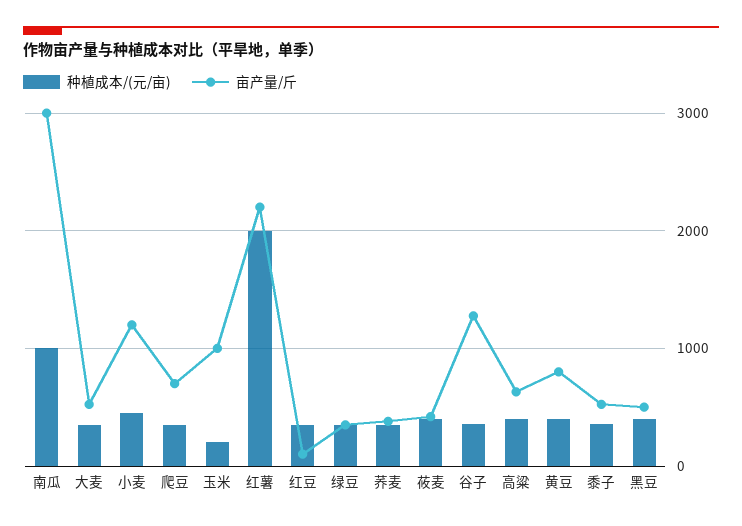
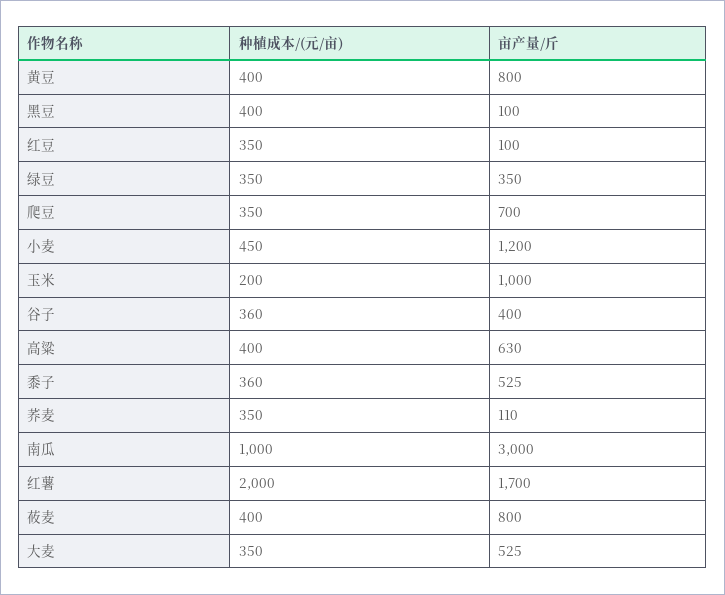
  {
    "种植成本/(元/亩)": {
      "南瓜": 1000,
      "大麦": 350,
      "小麦": 450,
      "爬豆": 350,
      "玉米": 200,
      "红薯": 2000,
      "红豆": 350,
      "绿豆": 350,
      "荞麦": 350,
      "莜麦": 400,
      "谷子": 360,
      "高粱": 400,
      "黄豆": 400,
      "黍子": 360,
      "黑豆": 400
    },
    "亩产量/斤": {
      "南瓜": 3000,
      "大麦": 525,
      "小麦": 1200,
      "爬豆": 700,
      "玉米": 1000,
-     "红薯": 2200,
+     "红薯": 1700,
      "红豆": 100,
      "绿豆": 350,
-     "荞麦": 400,
+     "荞麦": 110,
-     "莜麦": 400,
+     "莜麦": 800,
-     "谷子": 1300,
+     "谷子": 400,
      "高粱": 630,
      "黄豆": 800,
      "黍子": 525,
-     "黑豆": 500
+     "黑豆": 100
    }
  }

